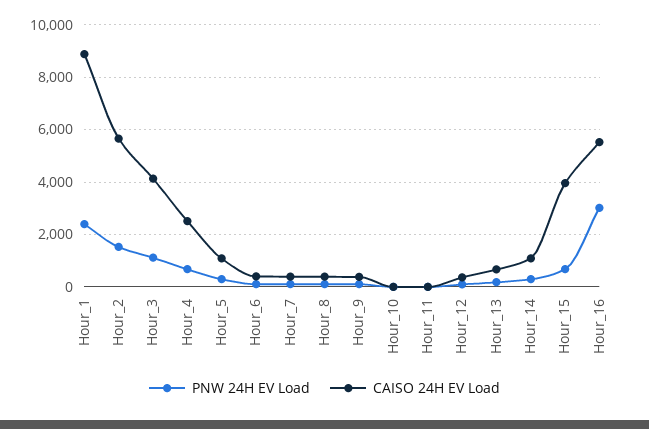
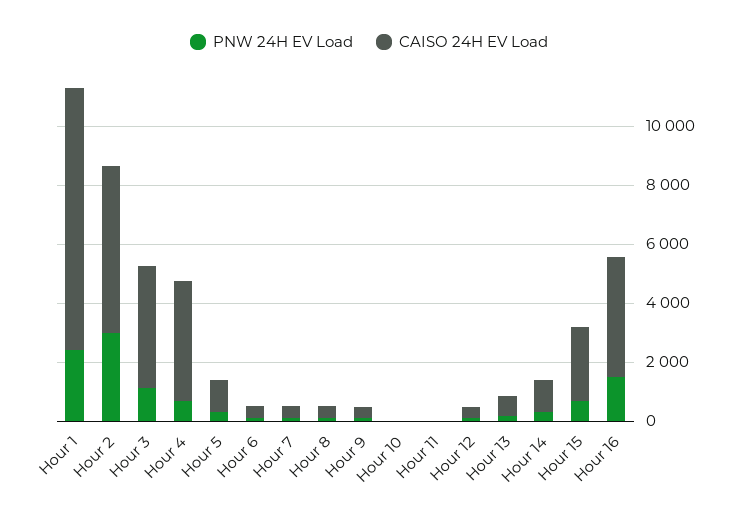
  {
    "PNW 24H EV Load": {
      "Hour_1": 2500,
-     "Hour_2": 1500,
+     "Hour_2": 3000,
      "Hour_3": 1000,
      "Hour_4": 750,
      "Hour_5": 250,
      "Hour_6": 0,
      "Hour_7": 0,
      "Hour_8": 0,
      "Hour_9": 0,
      "Hour_10": 0,
      "Hour_11": 0,
      "Hour_12": 0,
      "Hour_13": 250,
      "Hour_14": 250,
      "Hour_15": 750,
-     "Hour_16": 3000
+     "Hour_16": 1500
    },
    "CAISO 24H EV Load": {
      "Hour_1": 9000,
      "Hour_2": 5750,
      "Hour_3": 4250,
-     "Hour_4": 2500,
+     "Hour_4": 4000,
      "Hour_5": 1000,
      "Hour_6": 500,
      "Hour_7": 500,
      "Hour_8": 500,
      "Hour_9": 500,
      "Hour_10": 0,
      "Hour_11": 0,
      "Hour_12": 250,
      "Hour_13": 750,
      "Hour_14": 1000,
-     "Hour_15": 4000,
+     "Hour_15": 2500,
-     "Hour_16": 5500
+     "Hour_16": 4000
    }
  }

